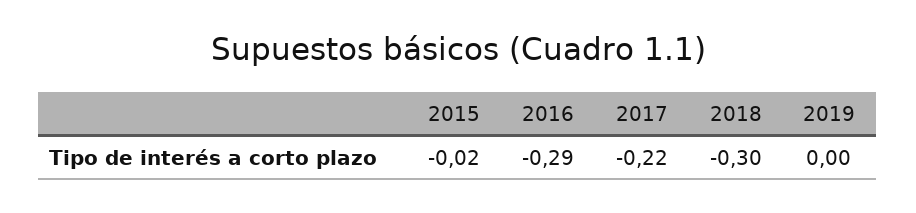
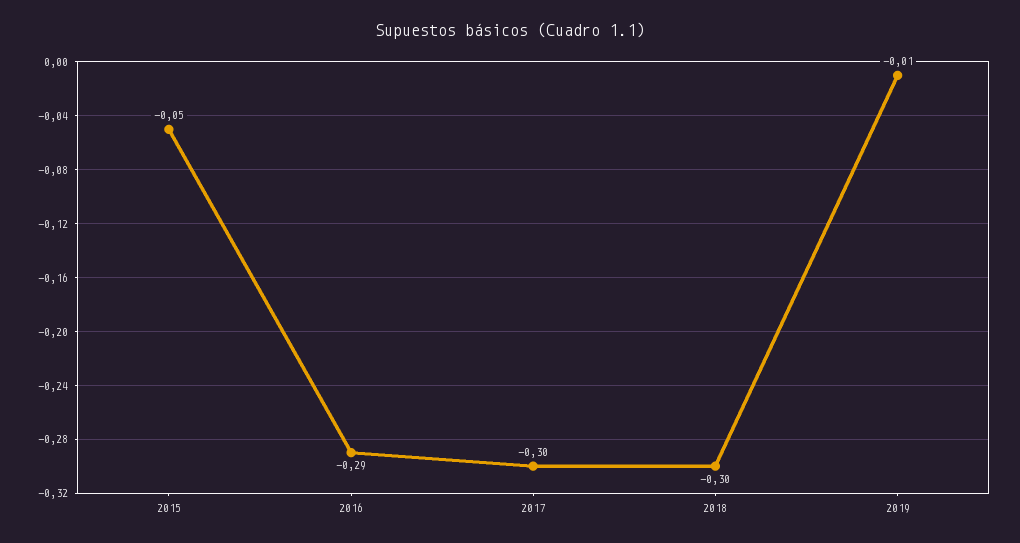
  {
-   "2015": -0.02,
+   "2015": -0.05,
    "2016": -0.29,
-   "2017": -0.22,
+   "2017": -0.3,
    "2018": -0.3,
-   "2019": 0
+   "2019": -0.01
  }

